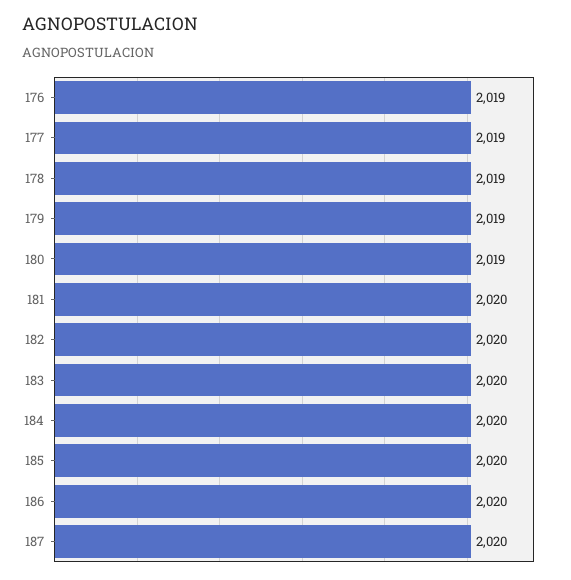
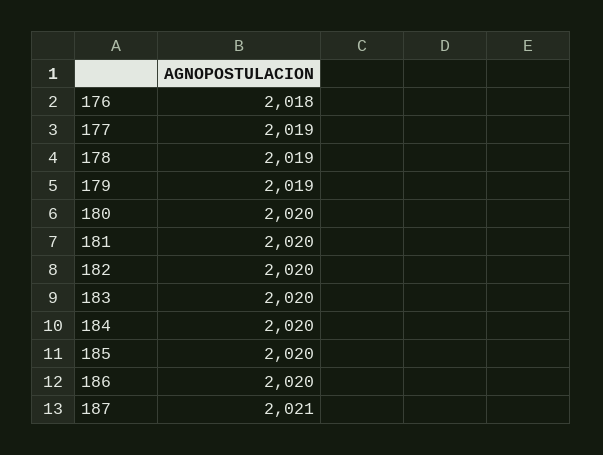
  {
-   "176": 2019,
+   "176": 2018,
    "177": 2019,
    "178": 2019,
    "179": 2019,
-   "180": 2019,
+   "180": 2020,
    "181": 2020,
    "182": 2020,
    "183": 2020,
    "184": 2020,
    "185": 2020,
    "186": 2020,
-   "187": 2020
+   "187": 2021
  }

